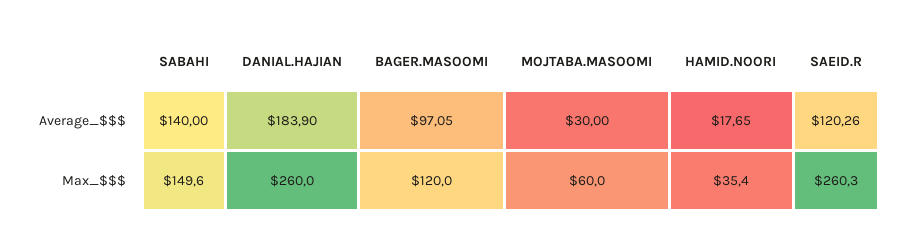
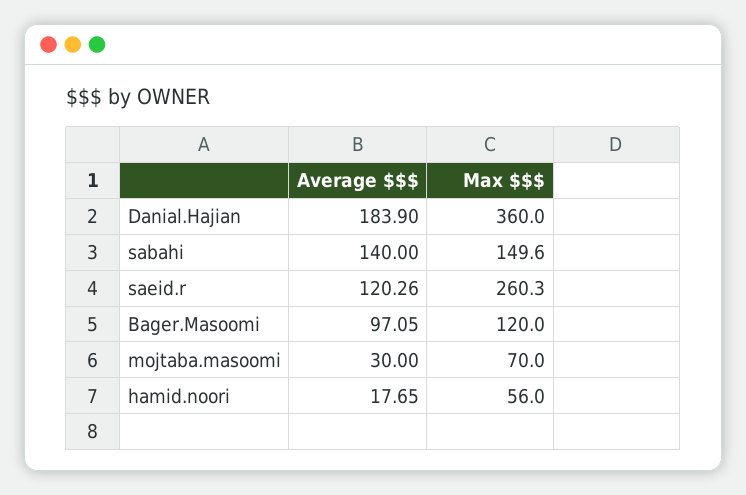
  {
    "SABAHI": {
      "Average_$$$": 140,
      "Max_$$$": 149.6
    },
    "DANIAL.HAJIAN": {
      "Average_$$$": 183.9,
-     "Max_$$$": 260
+     "Max_$$$": 360
    },
    "BAGER.MASOOMI": {
      "Average_$$$": 97.05,
      "Max_$$$": 120
    },
    "MOJTABA.MASOOMI": {
      "Average_$$$": 30,
-     "Max_$$$": 60
+     "Max_$$$": 70
    },
    "HAMID.NOORI": {
      "Average_$$$": 17.65,
-     "Max_$$$": 35.4
+     "Max_$$$": 56
    },
    "SAEID.R": {
      "Average_$$$": 120.26,
      "Max_$$$": 260.3
    }
  }

